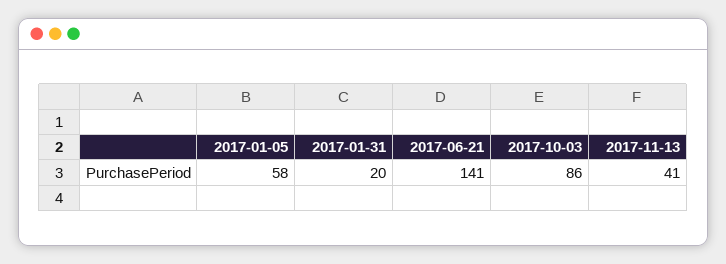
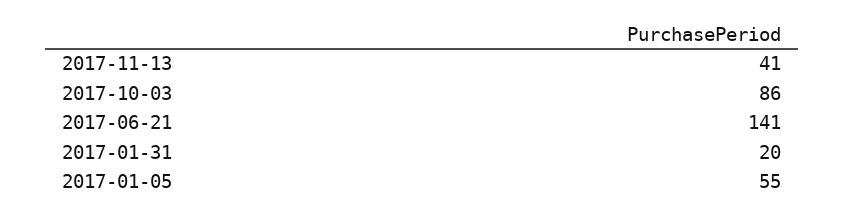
  {
-   "2017-01-05": 58,
+   "2017-01-05": 55,
    "2017-01-31": 20,
    "2017-06-21": 141,
    "2017-10-03": 86,
    "2017-11-13": 41
  }

